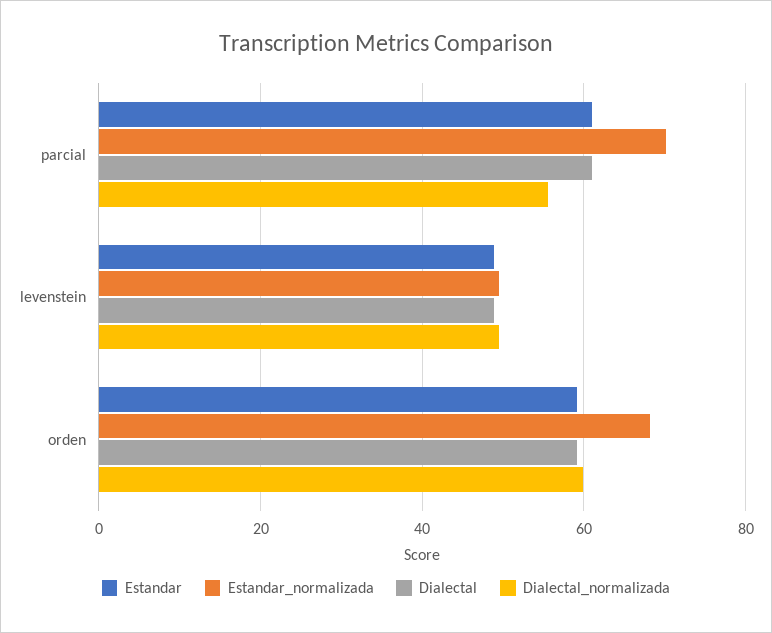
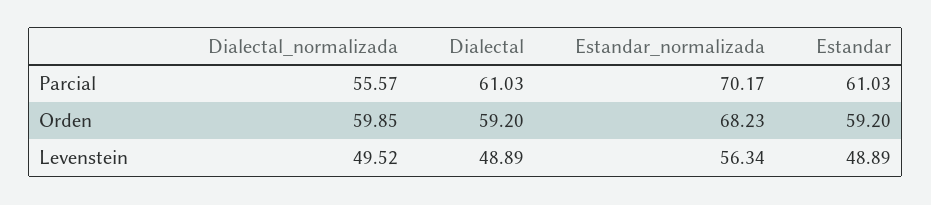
  {
    "Estandar": {
      "parcial": 61.03,
      "levenstein": 48.89,
      "orden": 59.2
    },
    "Estandar_normalizada": {
      "parcial": 70.17,
-     "levenstein": 50,
+     "levenstein": 56.34,
      "orden": 68.23
    },
    "Dialectal": {
      "parcial": 61.03,
      "levenstein": 48.89,
      "orden": 59.2
    },
    "Dialectal_normalizada": {
      "parcial": 55.57,
      "levenstein": 49.52,
      "orden": 59.85
    }
  }

